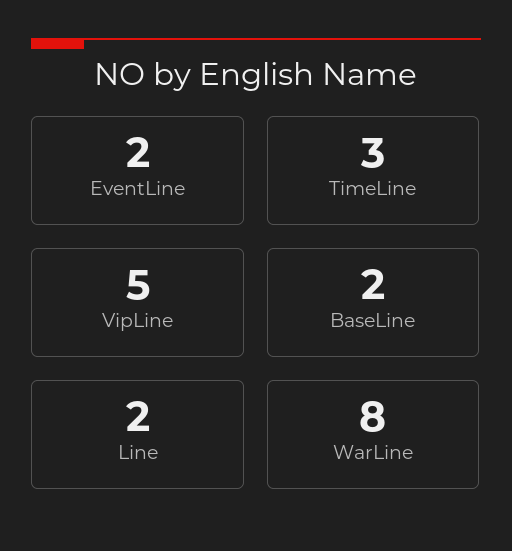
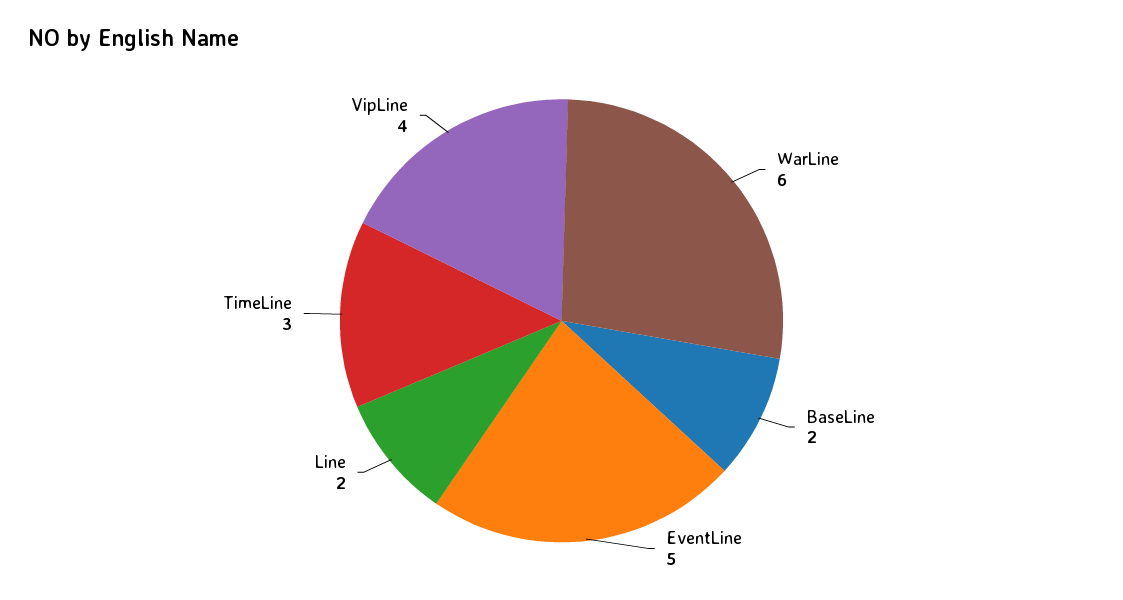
  {
-   "EventLine": 2,
+   "EventLine": 5,
    "TimeLine": 3,
-   "VipLine": 5,
+   "VipLine": 4,
    "BaseLine": 2,
    "Line": 2,
-   "WarLine": 8
+   "WarLine": 6
  }

